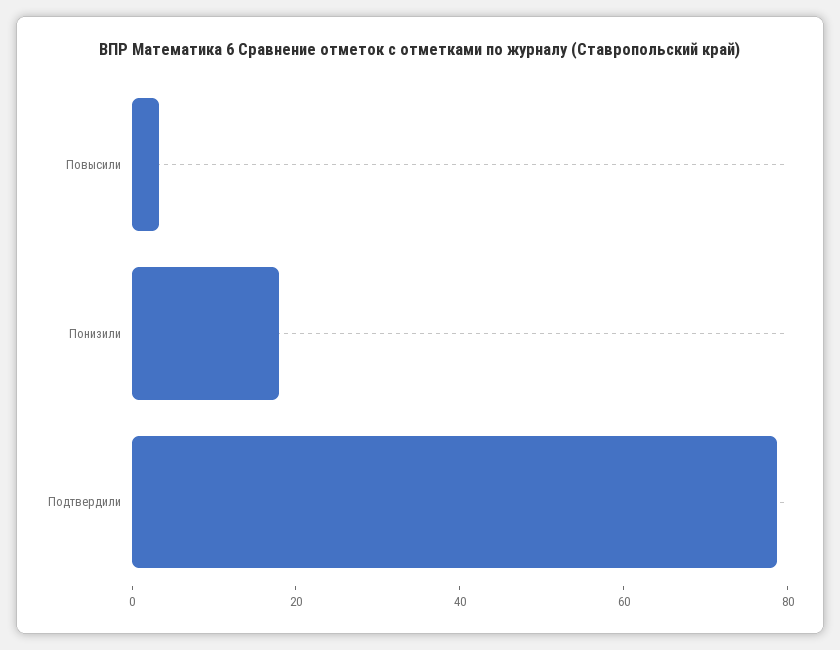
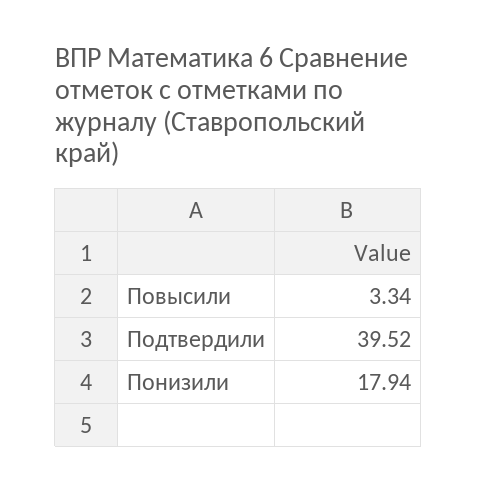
  {
    "Повысили": 3.34,
    "Понизили": 17.94,
-   "Подтвердили": 80
+   "Подтвердили": 39.52
  }

